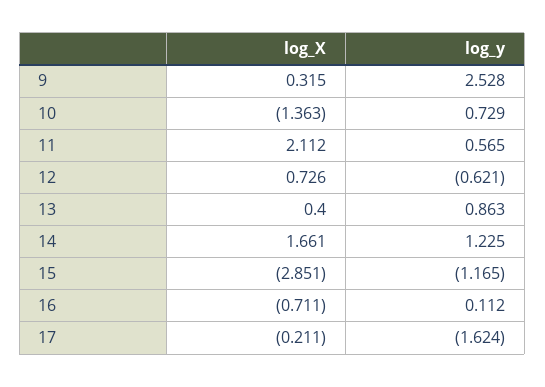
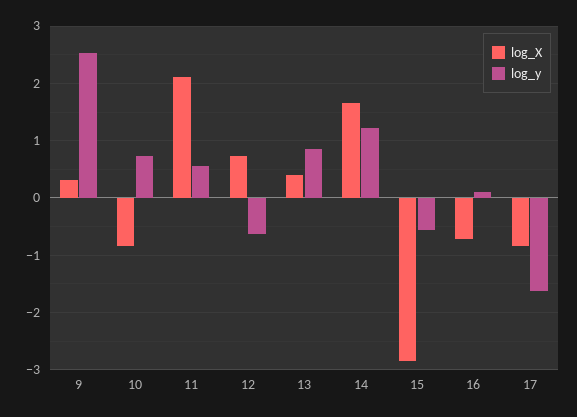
  {
    "log_X": {
      "9": 0.315,
-     "10": -1.363,
+     "10": -0.8,
      "11": 2.112,
      "12": 0.726,
      "13": 0.4,
      "14": 1.661,
      "15": -2.851,
      "16": -0.711,
-     "17": -0.211
+     "17": -0.8
    },
    "log_y": {
      "9": 2.528,
      "10": 0.729,
      "11": 0.565,
      "12": -0.621,
      "13": 0.863,
      "14": 1.225,
-     "15": -1.165,
+     "15": -0.6,
      "16": 0.112,
      "17": -1.624
    }
  }

